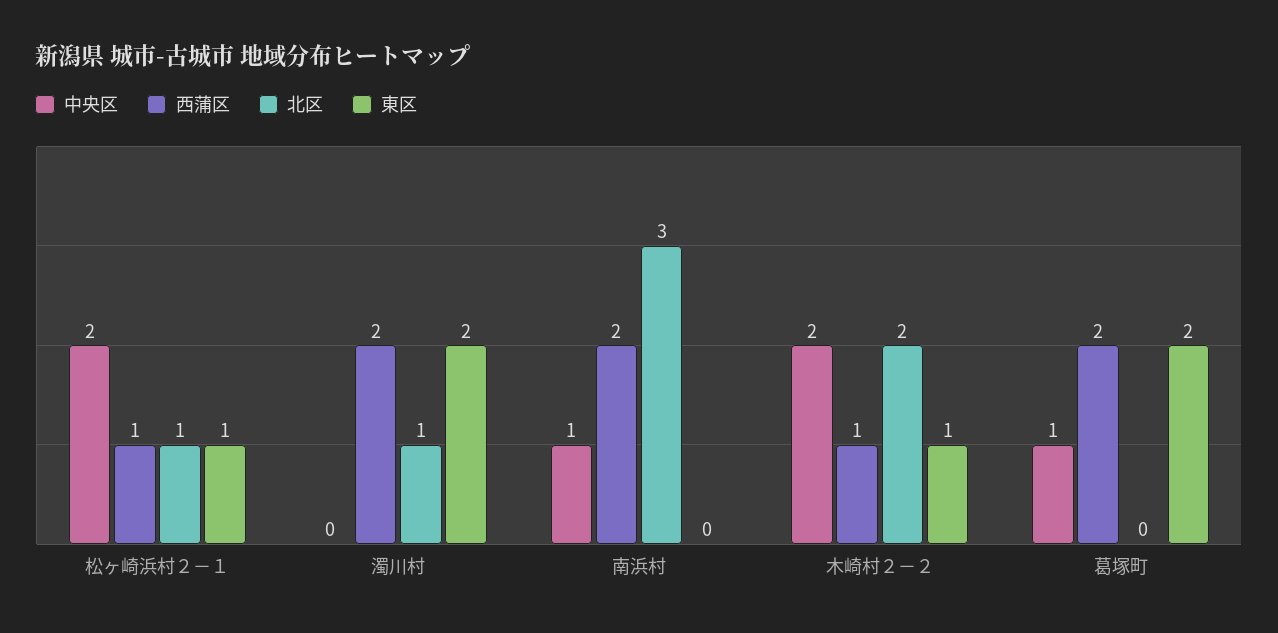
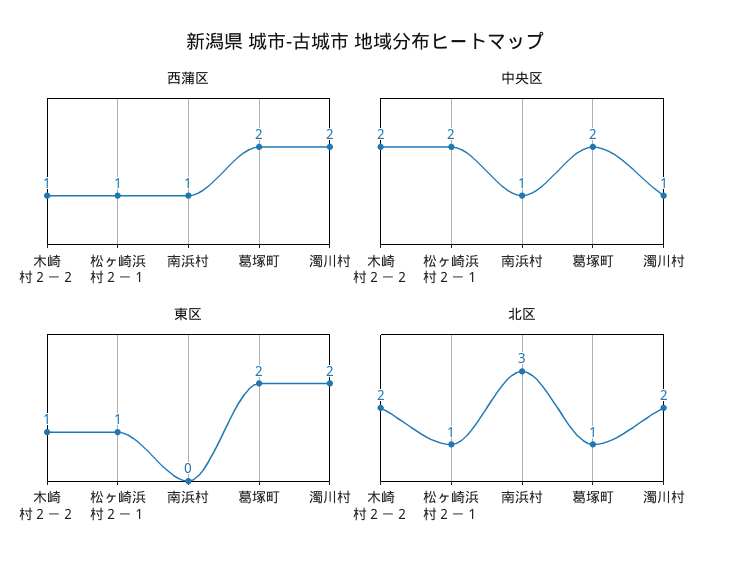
  {
    "中央区": {
      "松ヶ崎浜村２－１": 2,
-     "濁川村": 0,
+     "濁川村": 1,
      "南浜村": 1,
      "木崎村２－２": 2,
-     "葛塚町": 1
+     "葛塚町": 2
    },
    "西蒲区": {
      "松ヶ崎浜村２－１": 1,
      "濁川村": 2,
-     "南浜村": 2,
+     "南浜村": 1,
      "木崎村２－２": 1,
      "葛塚町": 2
    },
    "北区": {
      "松ヶ崎浜村２－１": 1,
-     "濁川村": 1,
+     "濁川村": 2,
      "南浜村": 3,
      "木崎村２－２": 2,
-     "葛塚町": 0
+     "葛塚町": 1
    },
    "東区": {
      "松ヶ崎浜村２－１": 1,
      "濁川村": 2,
      "南浜村": 0,
      "木崎村２－２": 1,
      "葛塚町": 2
    }
  }

